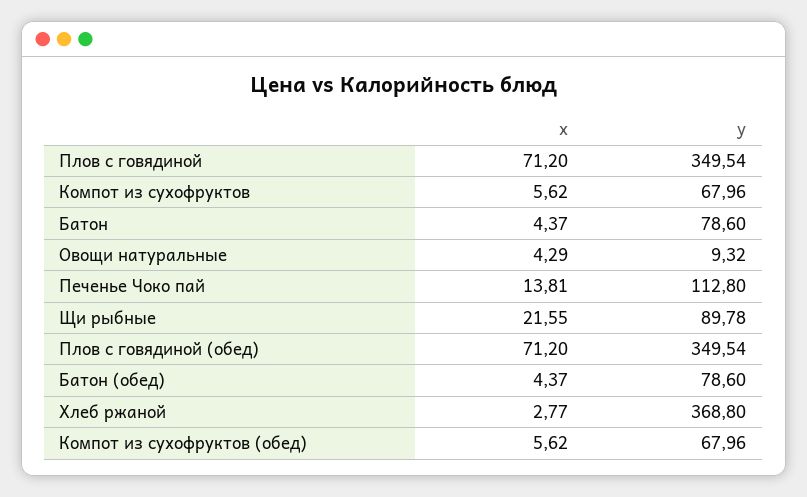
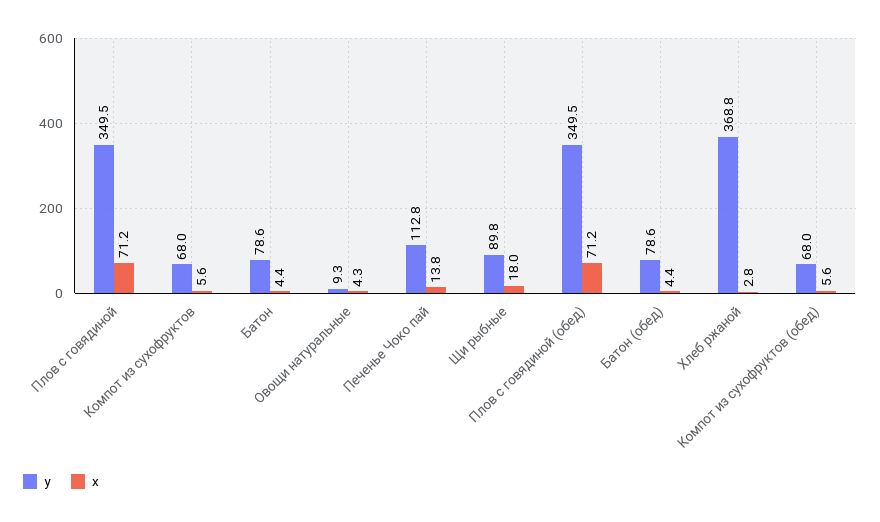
  {
    "x": {
      "Плов с говядиной": 71.2,
      "Компот из сухофруктов": 5.62,
      "Батон": 4.37,
      "Овощи натуральные": 4.29,
      "Печенье Чоко пай": 13.81,
-     "Щи рыбные": 21.55,
+     "Щи рыбные": 18,
      "Плов с говядиной (обед)": 71.2,
      "Батон (обед)": 4.37,
      "Хлеб ржаной": 2.77,
      "Компот из сухофруктов (обед)": 5.62
    },
    "y": {
      "Плов с говядиной": 349.54,
      "Компот из сухофруктов": 67.96,
      "Батон": 78.6,
      "Овощи натуральные": 9.32,
      "Печенье Чоко пай": 112.8,
      "Щи рыбные": 89.78,
      "Плов с говядиной (обед)": 349.54,
      "Батон (обед)": 78.6,
      "Хлеб ржаной": 368.8,
      "Компот из сухофруктов (обед)": 67.96
    }
  }

